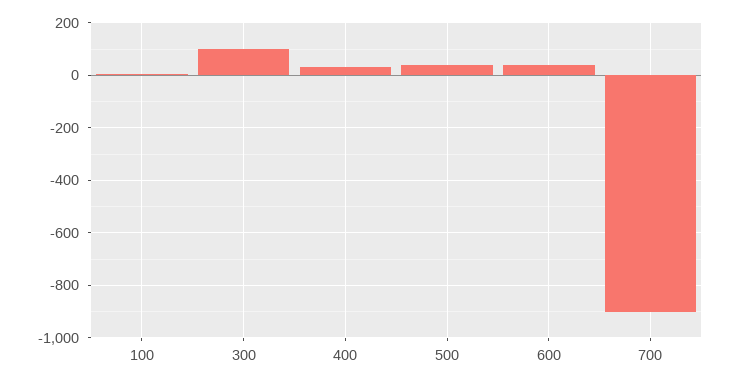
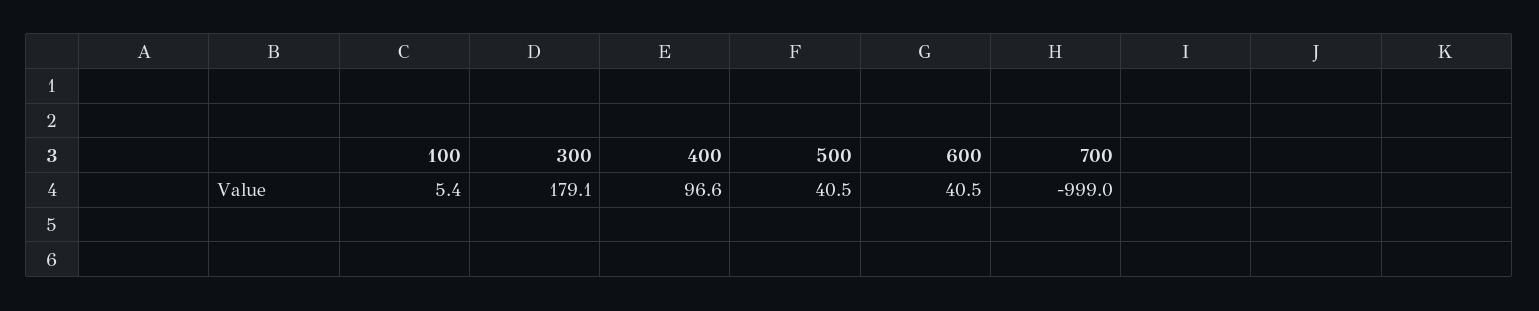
  {
    "100": 5.4,
-   "300": 100,
+   "300": 179.1,
-   "400": 25,
+   "400": 96.6,
    "500": 40.5,
    "600": 40.5,
-   "700": -900
+   "700": -999
  }

